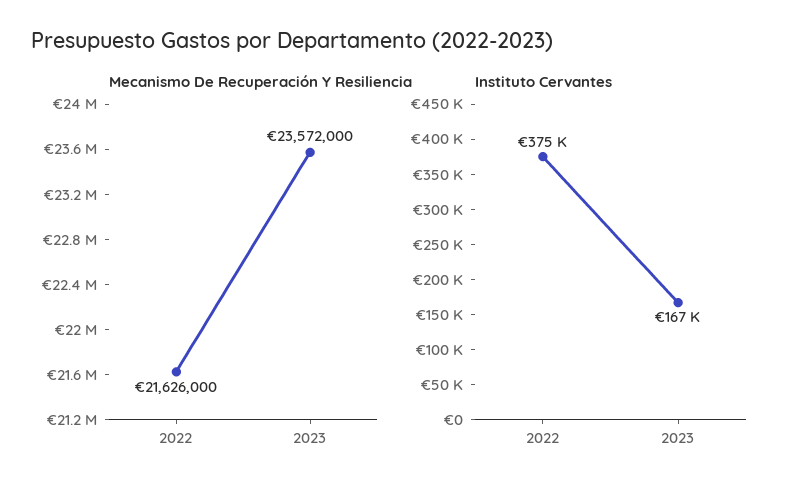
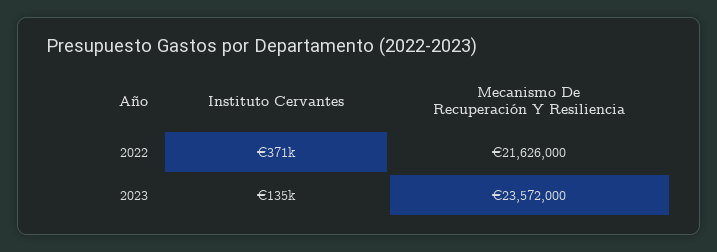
  {
    "Mecanismo De Recuperación Y Resiliencia": {
      "2022": 21626000,
      "2023": 23572000
    },
    "Instituto Cervantes": {
-     "2022": 375000,
+     "2022": 371000,
-     "2023": 167000
+     "2023": 135000
    }
  }

